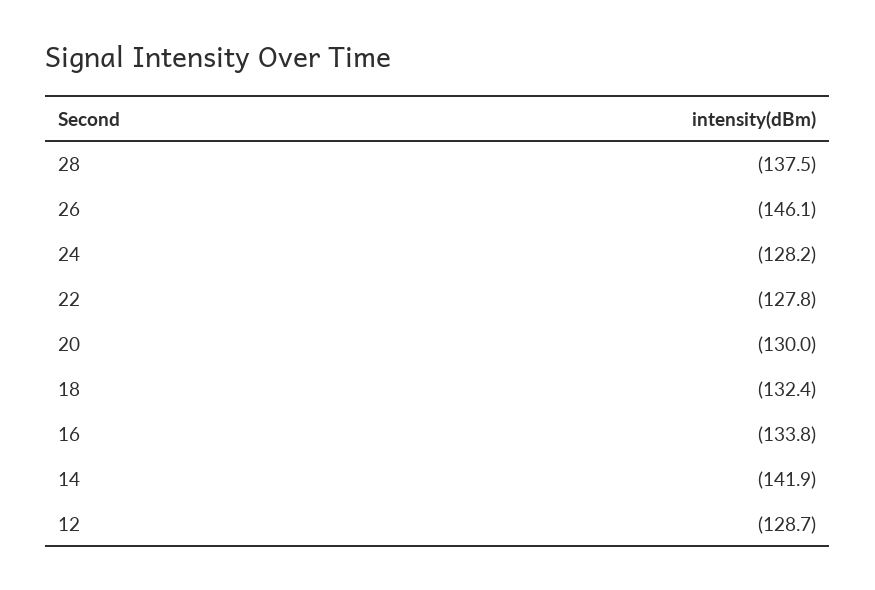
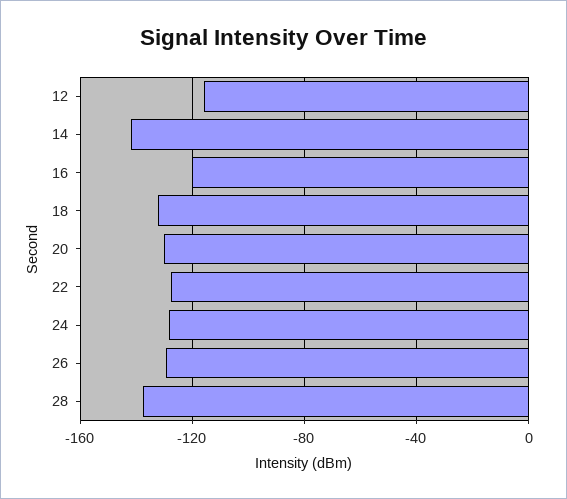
  {
    "28": -137.5,
-   "26": -146.1,
+   "26": -130,
    "24": -128.2,
    "22": -127.8,
    "20": -130,
    "18": -132.4,
-   "16": -133.8,
+   "16": -120,
    "14": -141.9,
-   "12": -128.7
+   "12": -115
  }

